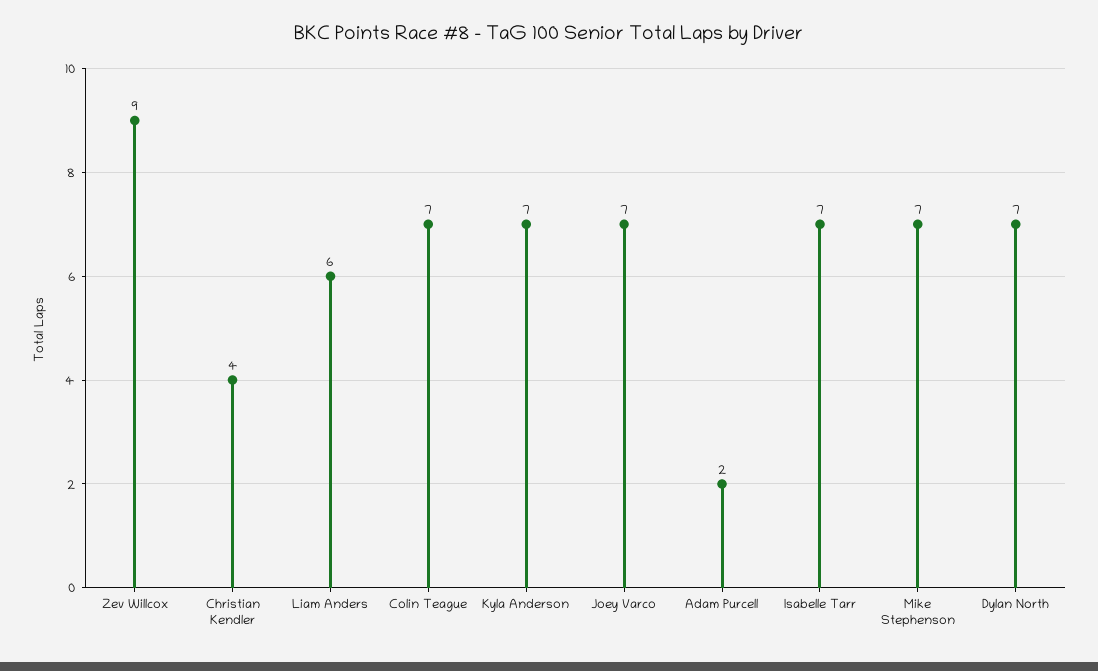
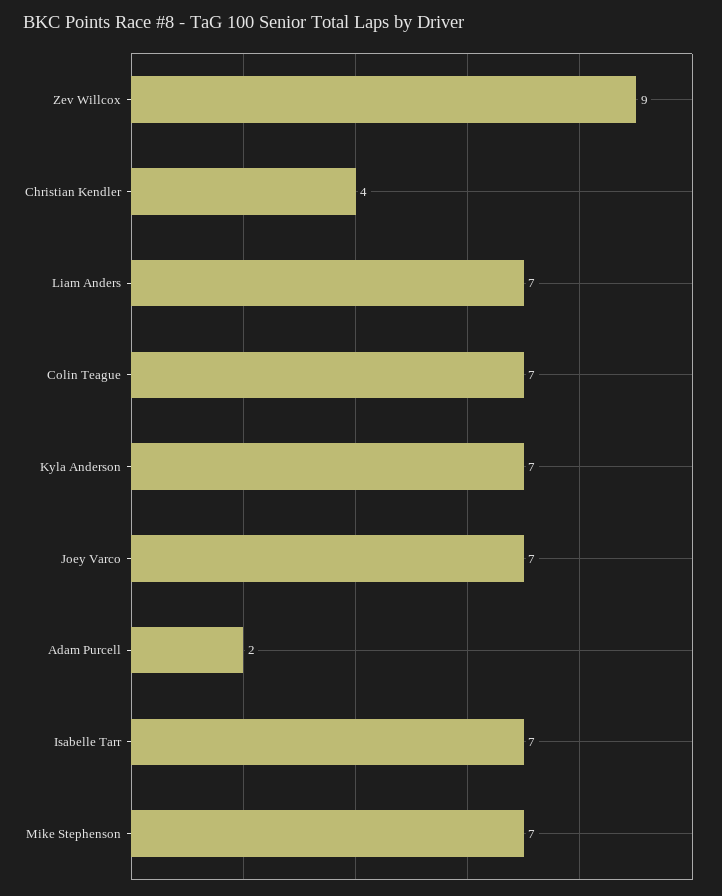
  {
    "Zev Willcox": 9,
    "Christian Kendler": 4,
-   "Liam Anders": 6,
+   "Liam Anders": 7,
    "Colin Teague": 7,
    "Kyla Anderson": 7,
    "Joey Varco": 7,
    "Adam Purcell": 2,
    "Isabelle Tarr": 7,
-   "Mike Stephenson": 7,
+   "Mike Stephenson": 7
-   "Dylan North": 7
  }

